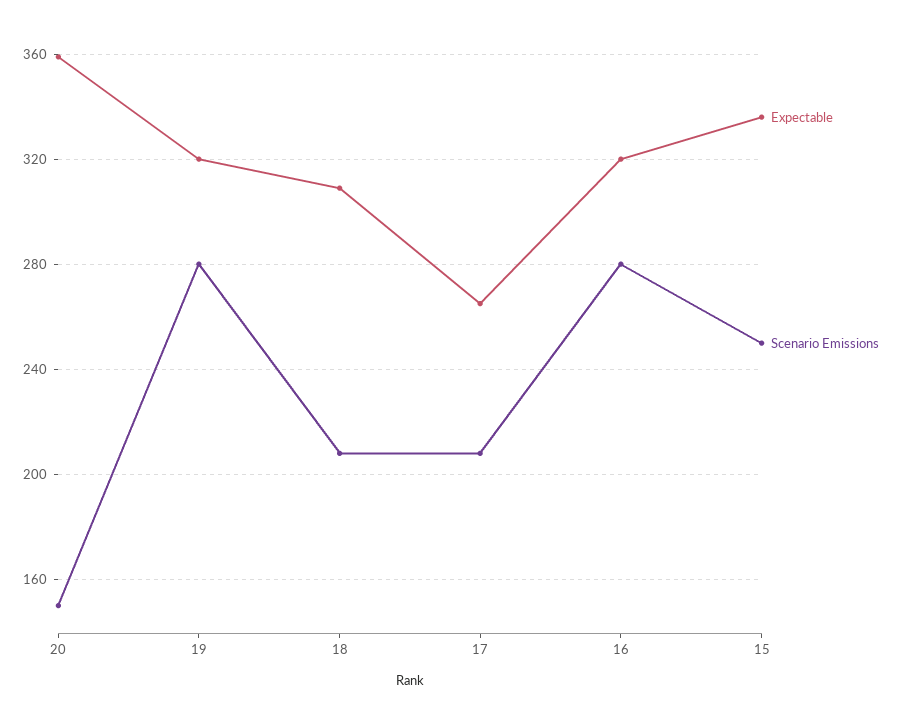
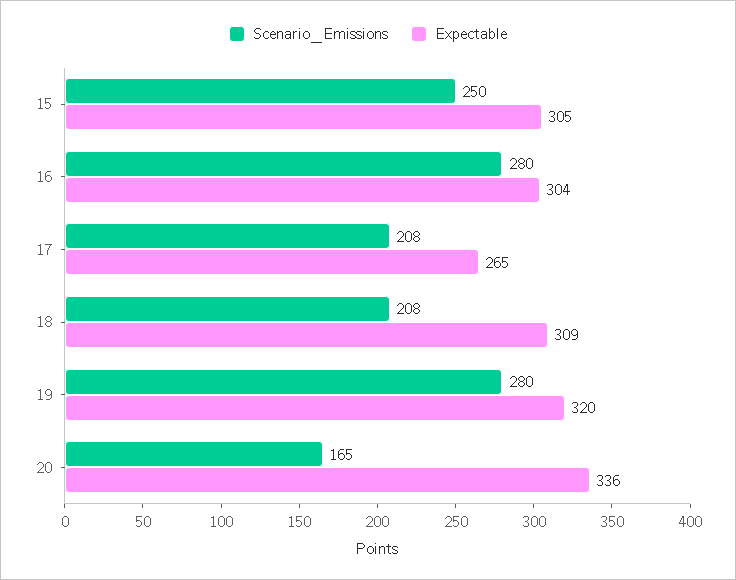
  {
    "Expectable": {
-     "20": 360,
+     "20": 336,
      "19": 320,
      "18": 309,
      "17": 265,
-     "16": 320,
+     "16": 304,
-     "15": 335
+     "15": 305
    },
    "Scenario Emissions": {
-     "20": 150,
+     "20": 165,
      "19": 280,
      "18": 208,
      "17": 208,
      "16": 280,
      "15": 250
    }
  }

